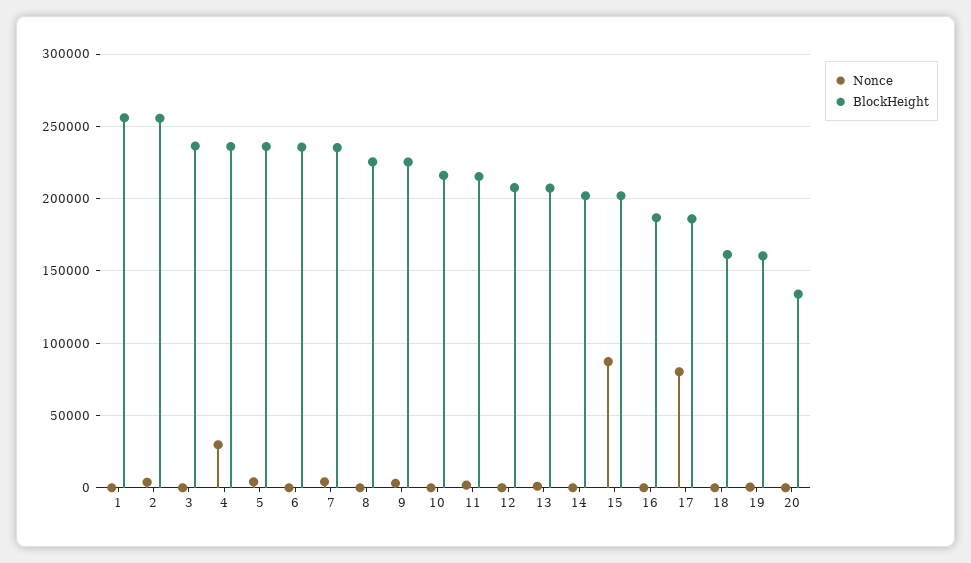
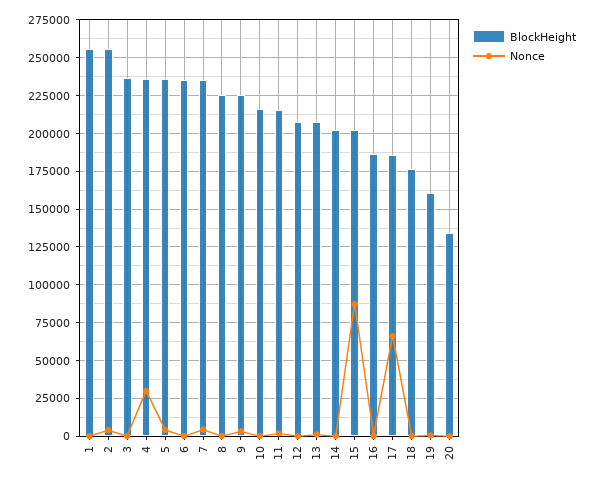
  {
    "Nonce": {
      "1": 0,
      "2": 5000,
      "3": 0,
      "4": 30000,
      "5": 5000,
      "6": 0,
      "7": 5000,
      "8": 0,
      "9": 5000,
      "10": 0,
      "11": 0,
      "12": 0,
      "13": 0,
      "14": 0,
      "15": 85000,
      "16": 0,
-     "17": 80000,
+     "17": 65000,
      "18": 0,
      "19": 0,
      "20": 0
    },
    "BlockHeight": {
      "1": 255000,
      "2": 255000,
      "3": 235000,
      "4": 235000,
      "5": 235000,
      "6": 235000,
      "7": 235000,
      "8": 225000,
      "9": 225000,
      "10": 215000,
      "11": 215000,
      "12": 210000,
      "13": 205000,
      "14": 200000,
      "15": 200000,
      "16": 185000,
      "17": 185000,
-     "18": 160000,
+     "18": 175000,
      "19": 160000,
      "20": 135000
    }
  }

